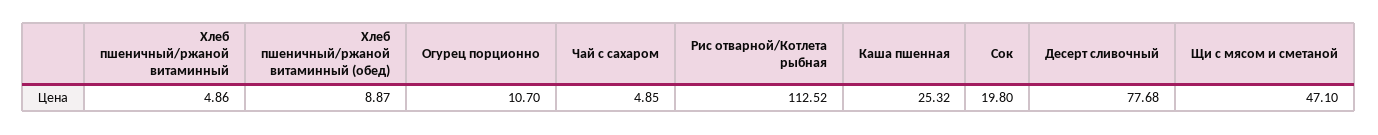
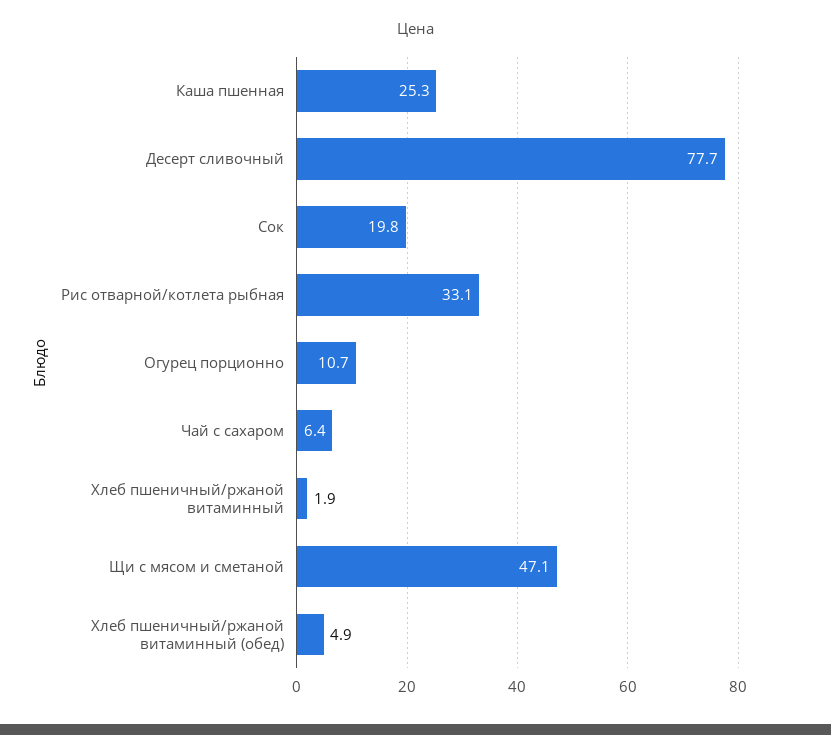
  {
-   "Хлеб пшеничный/ржаной витаминный": 4.86,
+   "Хлеб пшеничный/ржаной витаминный": 1.9,
-   "Хлеб пшеничный/ржаной витаминный (обед)": 8.87,
+   "Хлеб пшеничный/ржаной витаминный (обед)": 4.9,
    "Огурец порционно": 10.7,
-   "Чай с сахаром": 4.85,
+   "Чай с сахаром": 6.4,
-   "Рис отварной/Котлета рыбная": 112.52,
+   "Рис отварной/Котлета рыбная": 33.1,
    "Каша пшенная": 25.32,
    "Сок": 19.8,
    "Десерт сливочный": 77.68,
    "Щи с мясом и сметаной": 47.1
  }

